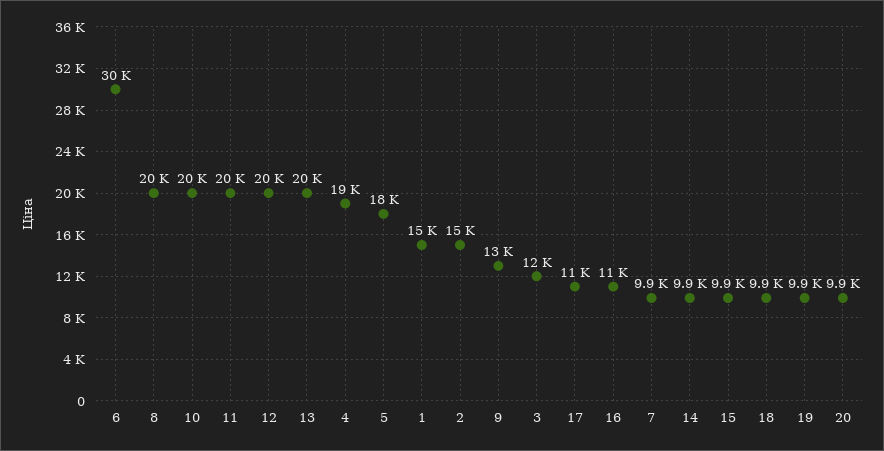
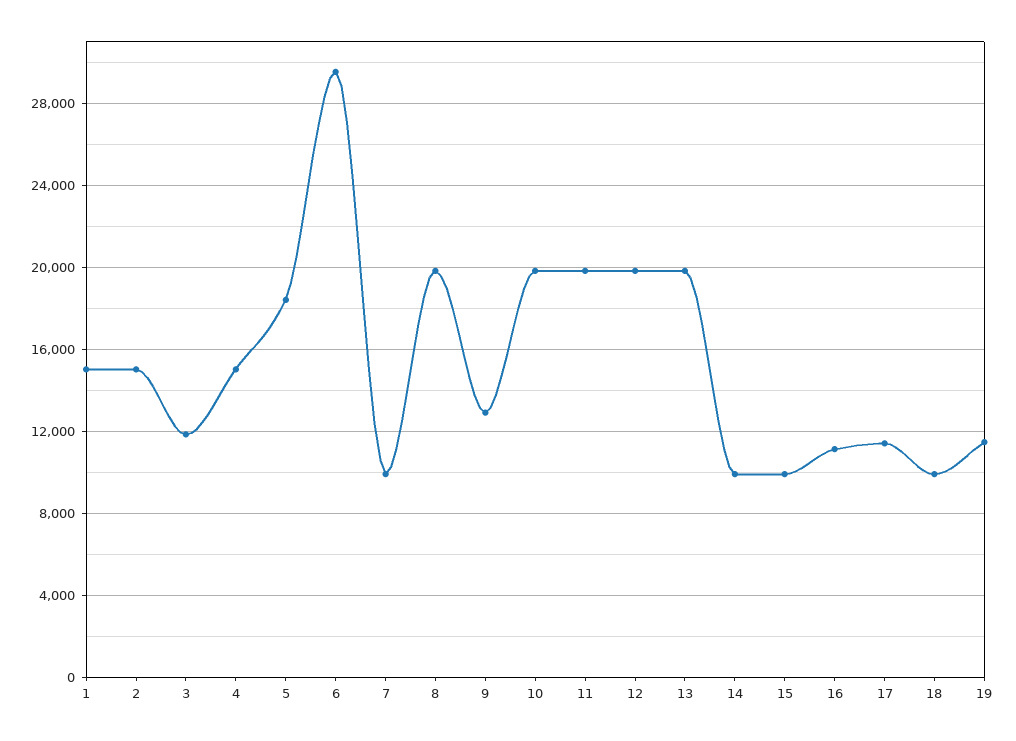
  {
    "6": 30000,
    "8": 20000,
    "10": 20000,
    "11": 20000,
    "12": 20000,
    "13": 20000,
-   "4": 19000,
+   "4": 15000,
    "5": 18000,
    "1": 15000,
    "2": 15000,
    "9": 13000,
    "3": 12000,
    "17": 11000,
    "16": 11000,
    "7": 9900,
    "14": 9900,
    "15": 9900,
    "18": 9900,
-   "19": 9900,
+   "19": 11500
-   "20": 9900
  }

